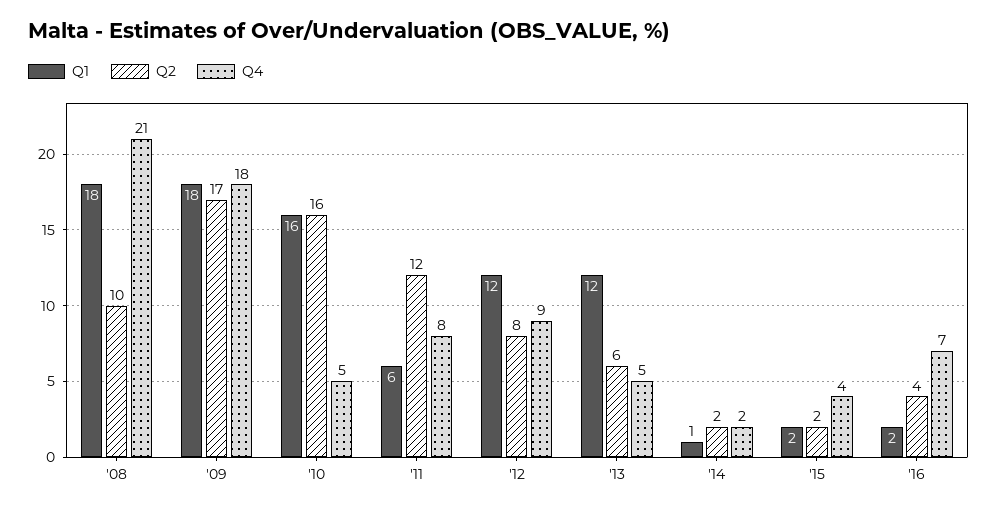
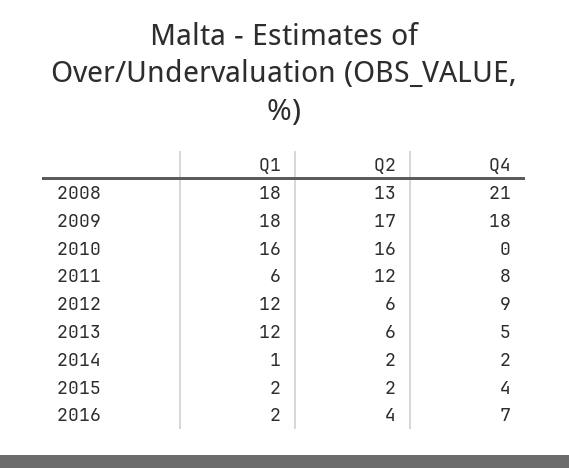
  {
    "Q1": {
      "'08": 18,
      "'09": 18,
      "'10": 16,
      "'11": 6,
      "'12": 12,
      "'13": 12,
      "'14": 1,
      "'15": 2,
      "'16": 2
    },
    "Q2": {
-     "'08": 10,
+     "'08": 13,
      "'09": 17,
      "'10": 16,
      "'11": 12,
-     "'12": 8,
+     "'12": 6,
      "'13": 6,
      "'14": 2,
      "'15": 2,
      "'16": 4
    },
    "Q4": {
      "'08": 21,
      "'09": 18,
-     "'10": 5,
+     "'10": 0,
      "'11": 8,
      "'12": 9,
      "'13": 5,
      "'14": 2,
      "'15": 4,
      "'16": 7
    }
  }

